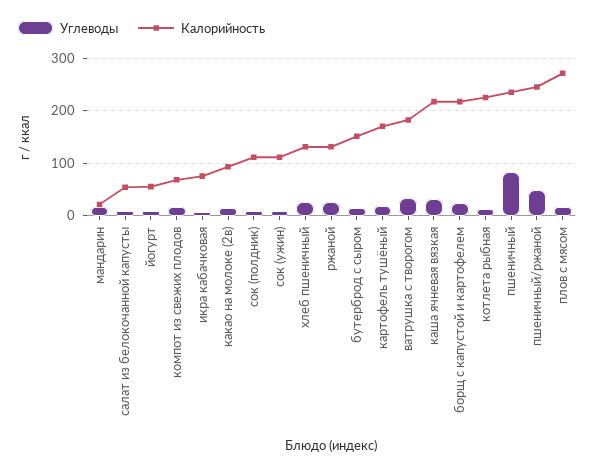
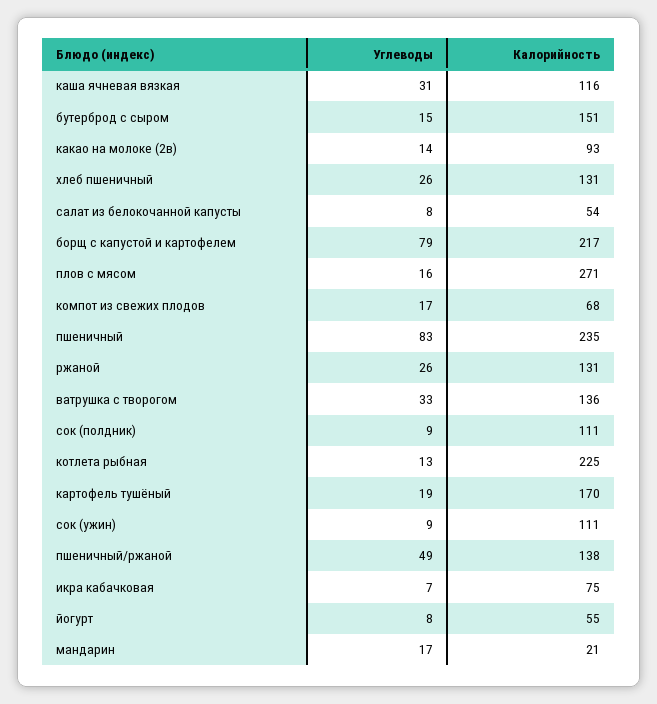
  {
    "Углеводы": {
      "мандарин": 17,
      "салат из белокочанной капусты": 8,
      "йогурт": 8,
      "компот из свежих плодов": 17,
      "икра кабачковая": 7,
      "какао на молоке (2в)": 14,
      "сок (полдник)": 9,
      "сок (ужин)": 9,
      "хлеб пшеничный": 26,
      "ржаной": 26,
      "бутерброд с сыром": 15,
      "картофель тушёный": 19,
      "ватрушка с творогом": 33,
      "каша ячневая вязкая": 31,
-     "борщ с капустой и картофелем": 20,
+     "борщ с капустой и картофелем": 79,
      "котлета рыбная": 13,
      "пшеничный": 83,
      "пшеничный/ржаной": 49,
      "плов с мясом": 16
    },
    "Калорийность": {
      "мандарин": 21,
      "салат из белокочанной капусты": 54,
      "йогурт": 55,
      "компот из свежих плодов": 68,
      "икра кабачковая": 75,
      "какао на молоке (2в)": 93,
      "сок (полдник)": 111,
      "сок (ужин)": 111,
      "хлеб пшеничный": 131,
      "ржаной": 131,
      "бутерброд с сыром": 151,
      "картофель тушёный": 170,
-     "ватрушка с творогом": 180,
+     "ватрушка с творогом": 136,
-     "каша ячневая вязкая": 220,
+     "каша ячневая вязкая": 116,
      "борщ с капустой и картофелем": 217,
      "котлета рыбная": 225,
      "пшеничный": 235,
-     "пшеничный/ржаной": 240,
+     "пшеничный/ржаной": 138,
      "плов с мясом": 271
    }
  }

